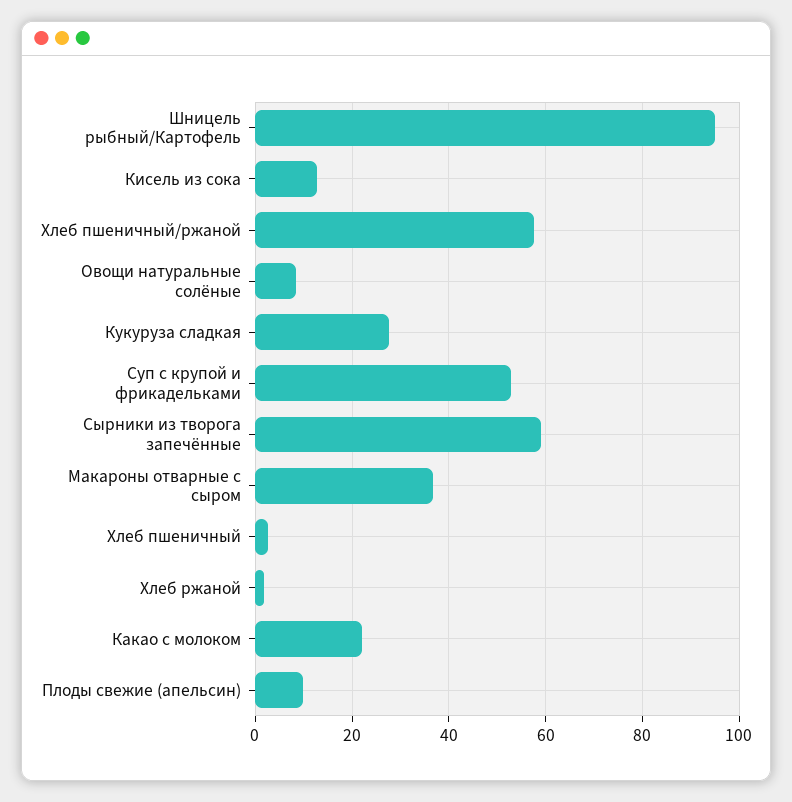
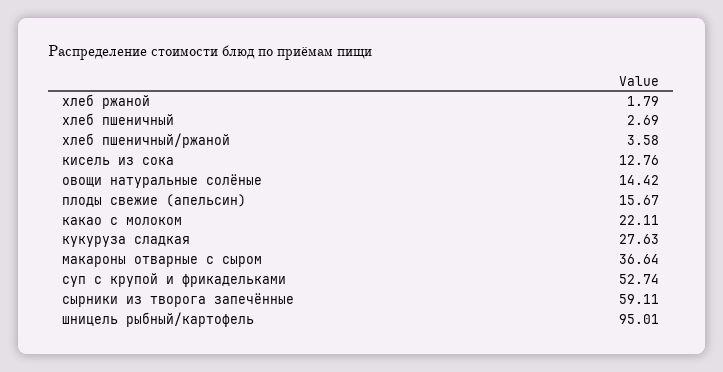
  {
    "Шницель рыбный/Картофель": 95.01,
    "Кисель из сока": 12.76,
-   "Хлеб пшеничный/ржаной": 58,
+   "Хлеб пшеничный/ржаной": 3.58,
-   "Овощи натуральные солёные": 8,
+   "Овощи натуральные солёные": 14.42,
    "Кукуруза сладкая": 27.63,
    "Суп с крупой и фрикадельками": 52.74,
    "Сырники из творога запечённые": 59.11,
    "Макароны отварные с сыром": 36.64,
    "Хлеб пшеничный": 2.69,
    "Хлеб ржаной": 1.79,
    "Какао с молоком": 22.11,
-   "Плоды свежие (апельсин)": 10
+   "Плоды свежие (апельсин)": 15.67
  }

